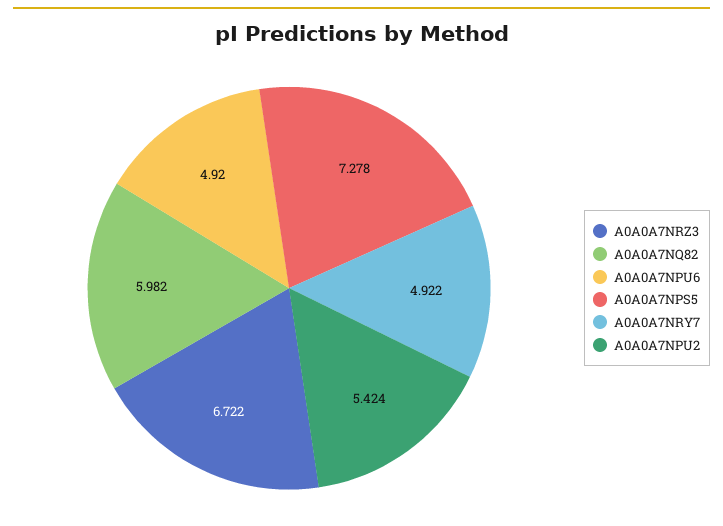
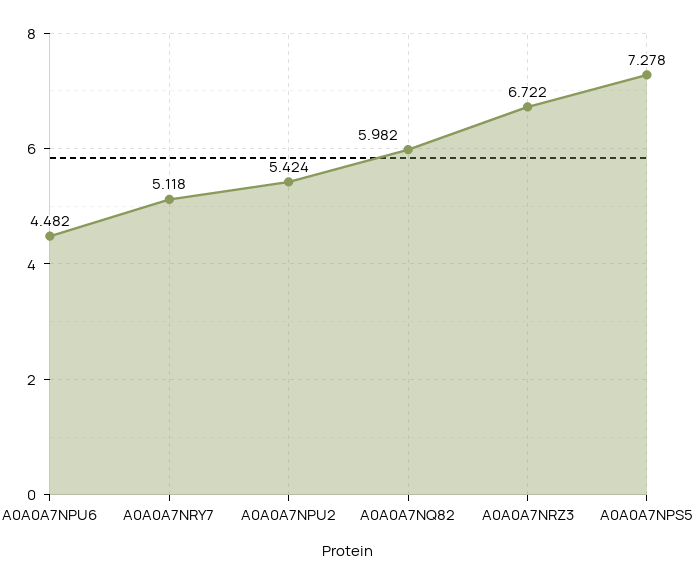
  {
    "A0A0A7NRZ3": 6.722,
    "A0A0A7NQ82": 5.982,
-   "A0A0A7NPU6": 4.92,
+   "A0A0A7NPU6": 4.482,
    "A0A0A7NPS5": 7.278,
-   "A0A0A7NRY7": 4.922,
+   "A0A0A7NRY7": 5.118,
    "A0A0A7NPU2": 5.424
  }

